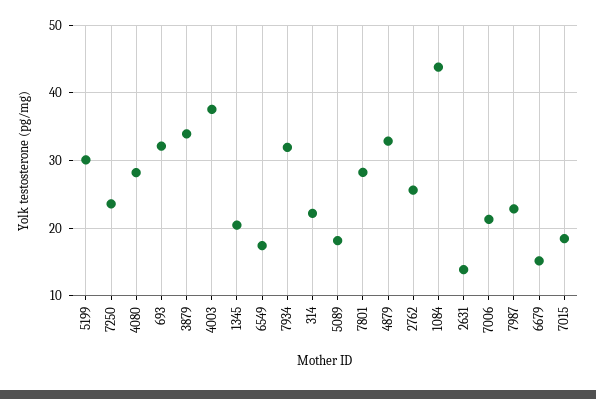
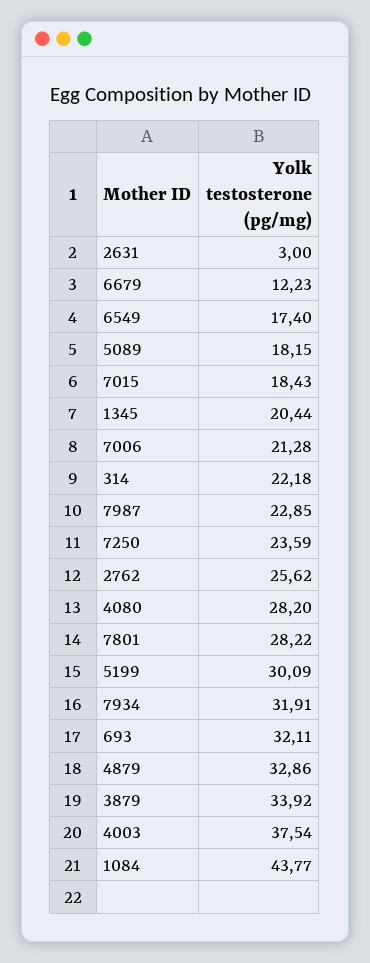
  {
    "5199": 30.09,
    "7250": 23.59,
    "4080": 28.2,
    "693": 32.11,
    "3879": 33.92,
    "4003": 37.54,
    "1345": 20.44,
    "6549": 17.4,
    "7934": 31.91,
    "314": 22.18,
    "5089": 18.15,
    "7801": 28.22,
    "4879": 32.86,
    "2762": 25.62,
    "1084": 43.77,
-   "2631": 14,
+   "2631": 3,
    "7006": 21.28,
    "7987": 22.85,
-   "6679": 15,
+   "6679": 12.23,
    "7015": 18.43
  }

